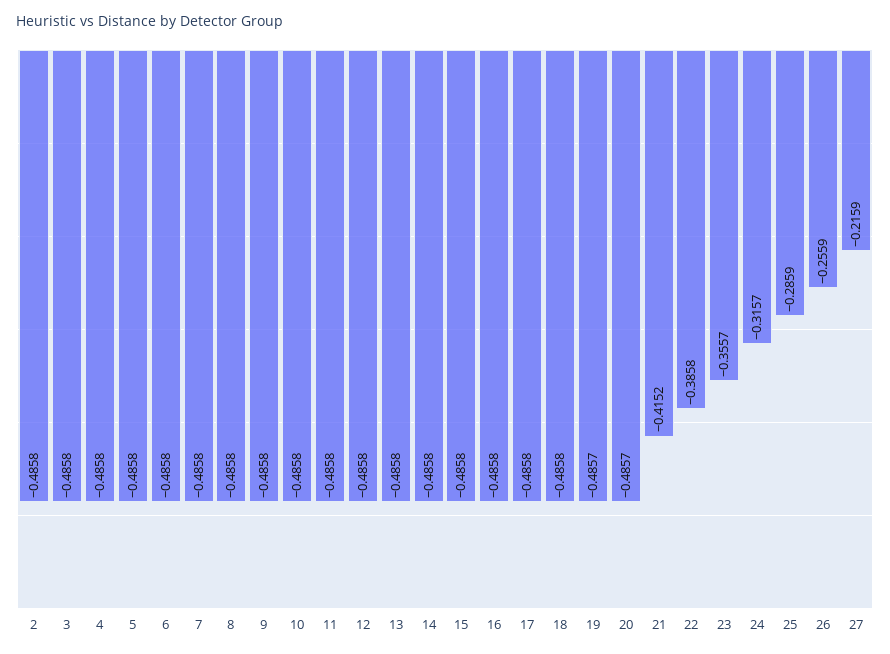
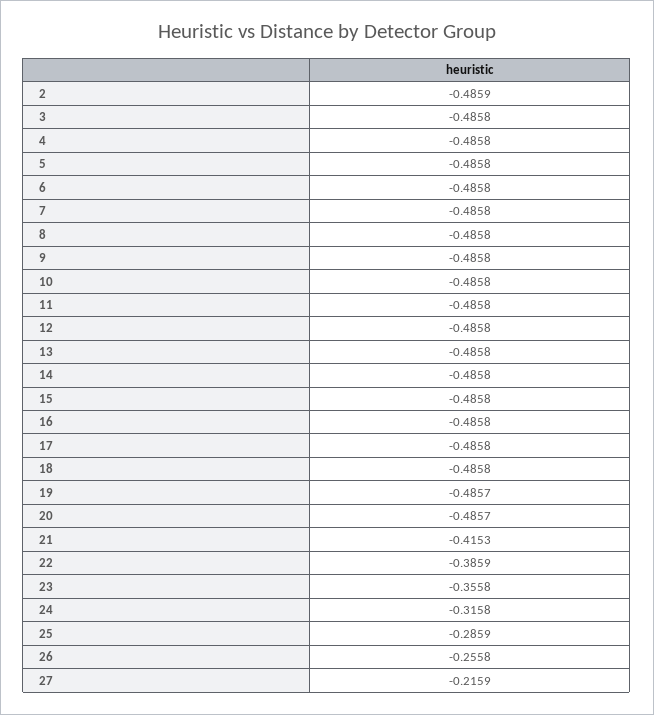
  {
-   "2": -0.4858,
+   "2": -0.4859,
    "3": -0.4858,
    "4": -0.4858,
    "5": -0.4858,
    "6": -0.4858,
    "7": -0.4858,
    "8": -0.4858,
    "9": -0.4858,
    "10": -0.4858,
    "11": -0.4858,
    "12": -0.4858,
    "13": -0.4858,
    "14": -0.4858,
    "15": -0.4858,
    "16": -0.4858,
    "17": -0.4858,
    "18": -0.4858,
    "19": -0.4857,
    "20": -0.4857,
-   "21": -0.4152,
+   "21": -0.4153,
-   "22": -0.3858,
+   "22": -0.3859,
-   "23": -0.3557,
+   "23": -0.3558,
-   "24": -0.3157,
+   "24": -0.3158,
    "25": -0.2859,
-   "26": -0.2559,
+   "26": -0.2558,
    "27": -0.2159
  }

